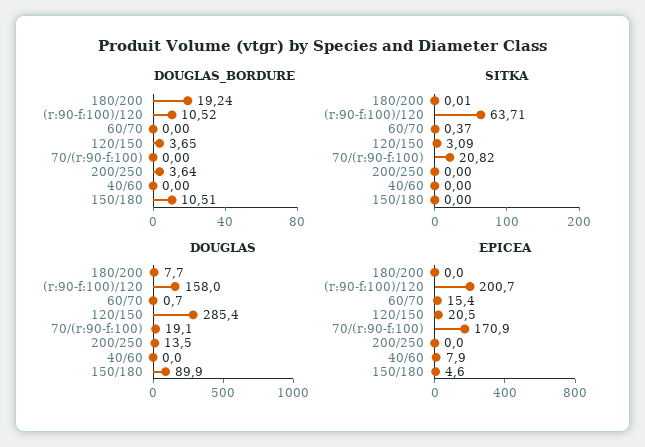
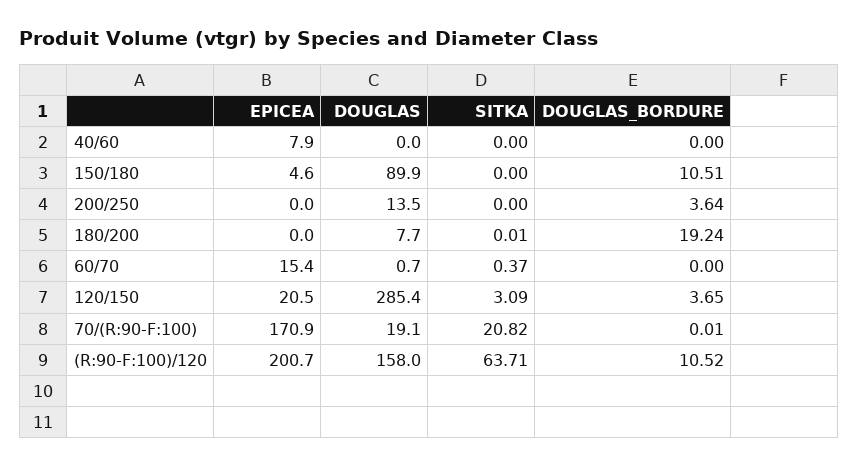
  {
    "DOUGLAS_BORDURE": {
      "180/200": 19.24,
      "(r:90-f:100)/120": 10.52,
      "60/70": 0,
      "120/150": 3.65,
-     "70/(r:90-f:100)": 0,
+     "70/(r:90-f:100)": 0.01,
      "200/250": 3.64,
      "40/60": 0,
      "150/180": 10.51
    },
    "SITKA": {
      "180/200": 0.01,
      "(r:90-f:100)/120": 63.71,
      "60/70": 0.37,
      "120/150": 3.09,
      "70/(r:90-f:100)": 20.82,
      "200/250": 0,
      "40/60": 0,
      "150/180": 0
    },
    "DOUGLAS": {
      "180/200": 7.7,
      "(r:90-f:100)/120": 158,
      "60/70": 0.7,
      "120/150": 285.4,
      "70/(r:90-f:100)": 19.1,
      "200/250": 13.5,
      "40/60": 0,
      "150/180": 89.9
    },
    "EPICEA": {
      "180/200": 0,
      "(r:90-f:100)/120": 200.7,
      "60/70": 15.4,
      "120/150": 20.5,
      "70/(r:90-f:100)": 170.9,
      "200/250": 0,
      "40/60": 7.9,
      "150/180": 4.6
    }
  }

